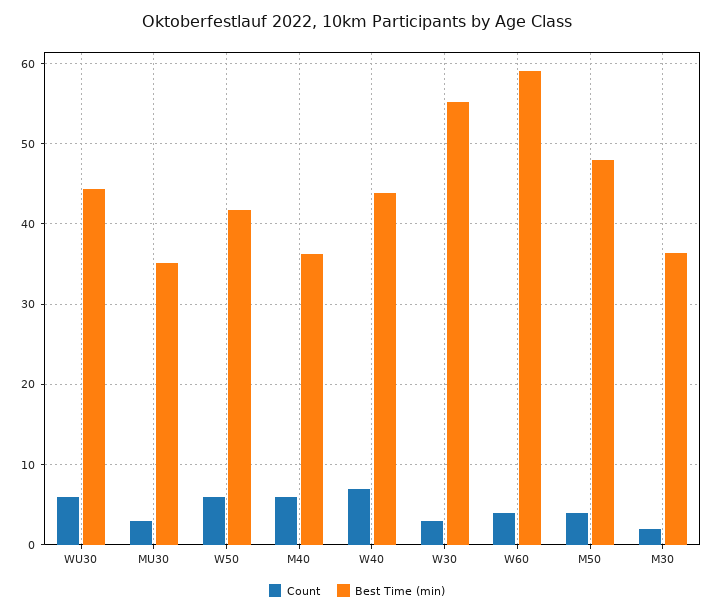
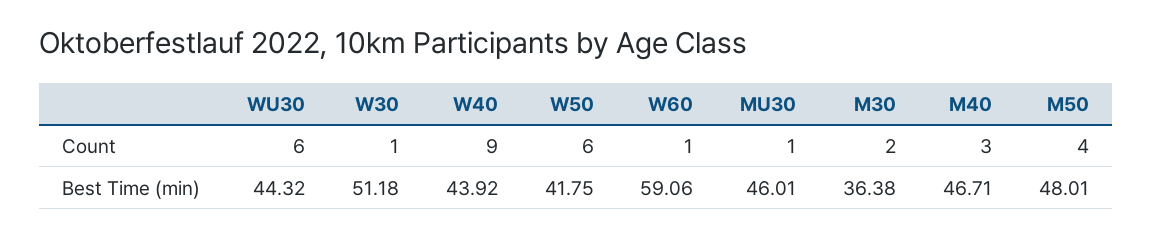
  {
    "Count": {
      "WU30": 6,
-     "MU30": 3,
+     "MU30": 1,
      "W50": 6,
-     "M40": 6,
+     "M40": 3,
-     "W40": 7,
+     "W40": 9,
-     "W30": 3,
+     "W30": 1,
-     "W60": 4,
+     "W60": 1,
      "M50": 4,
      "M30": 2
    },
    "Best Time (min)": {
      "WU30": 44.32,
-     "MU30": 35,
+     "MU30": 46.01,
      "W50": 41.75,
-     "M40": 36,
+     "M40": 46.71,
      "W40": 43.92,
-     "W30": 55,
+     "W30": 51.18,
      "W60": 59.06,
      "M50": 48.01,
      "M30": 36.38
    }
  }

